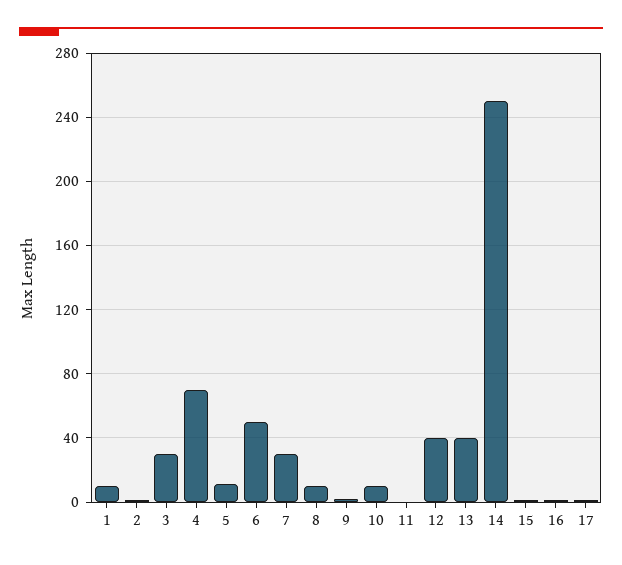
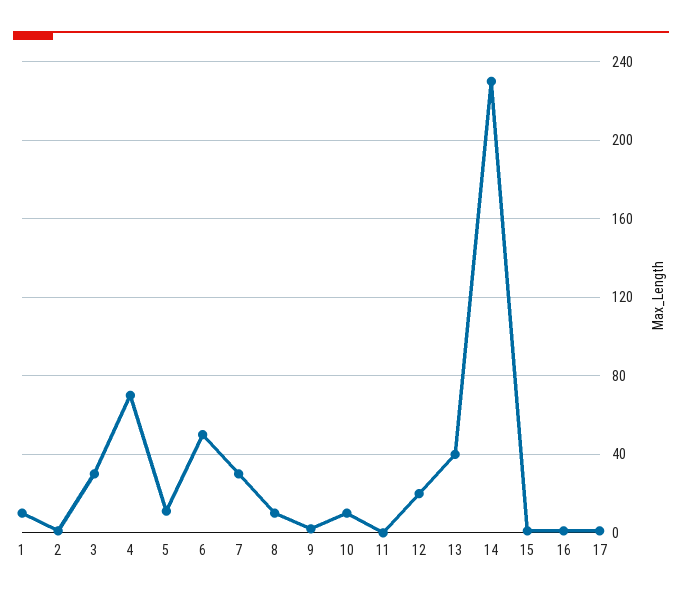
  {
    "1": 10,
    "2": 0,
    "3": 30,
    "4": 70,
    "5": 10,
    "6": 50,
    "7": 30,
    "8": 10,
    "9": 0,
    "10": 10,
    "11": 0,
-   "12": 40,
+   "12": 20,
    "13": 40,
-   "14": 250,
+   "14": 230,
    "15": 0,
    "16": 0,
    "17": 0
  }

